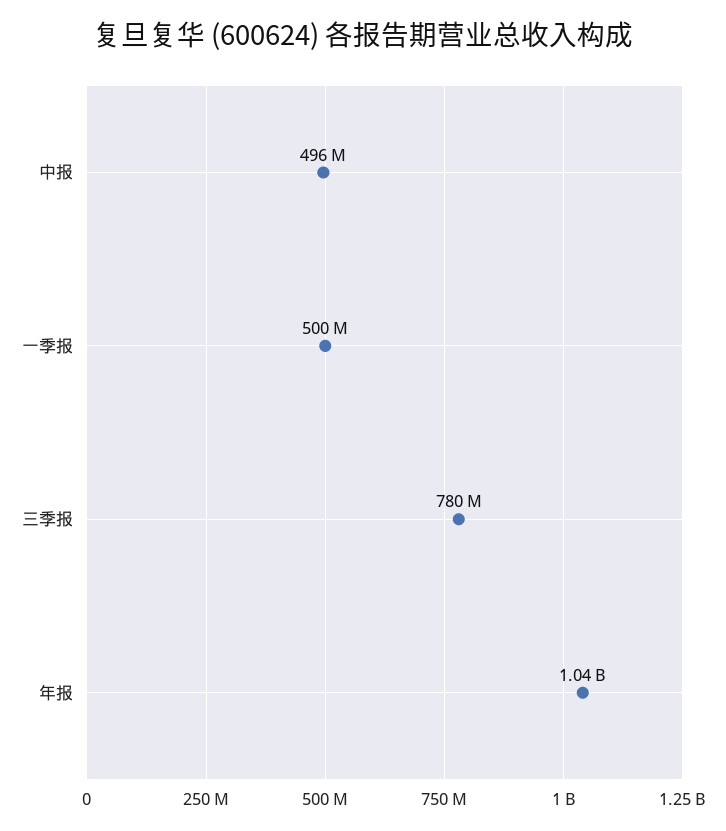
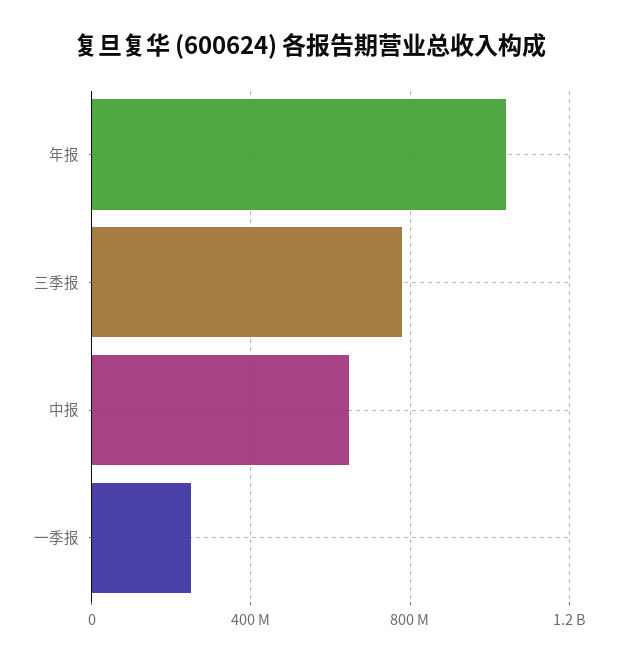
  {
-   "中报": 496000000,
+   "中报": 650000000,
-   "一季报": 500000000,
+   "一季报": 250000000,
    "三季报": 780000000,
    "年报": 1040000000
  }

